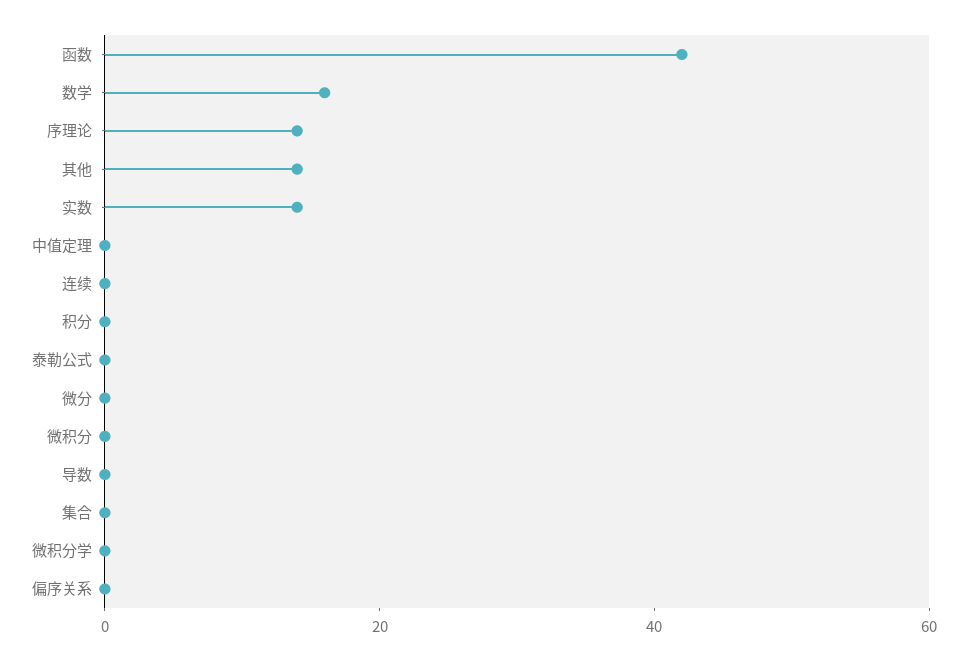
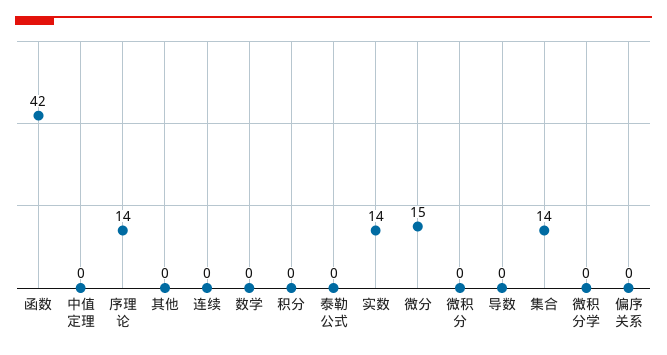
  {
    "函数": 42,
-   "数学": 15,
+   "数学": 0,
    "序理论": 14,
-   "其他": 15,
+   "其他": 0,
    "实数": 14,
    "中值定理": 0,
    "连续": 0,
    "积分": 0,
    "泰勒公式": 0,
-   "微分": 0,
+   "微分": 15,
    "微积分": 0,
    "导数": 0,
-   "集合": 0,
+   "集合": 14,
    "微积分学": 0,
    "偏序关系": 0
  }

